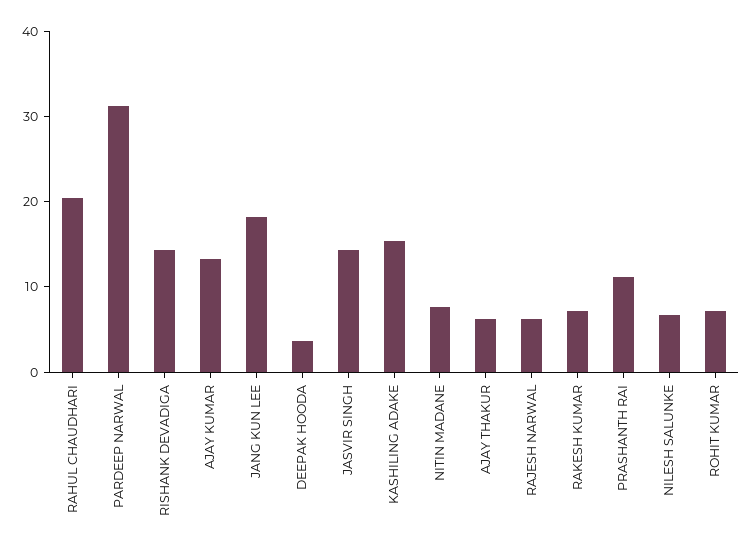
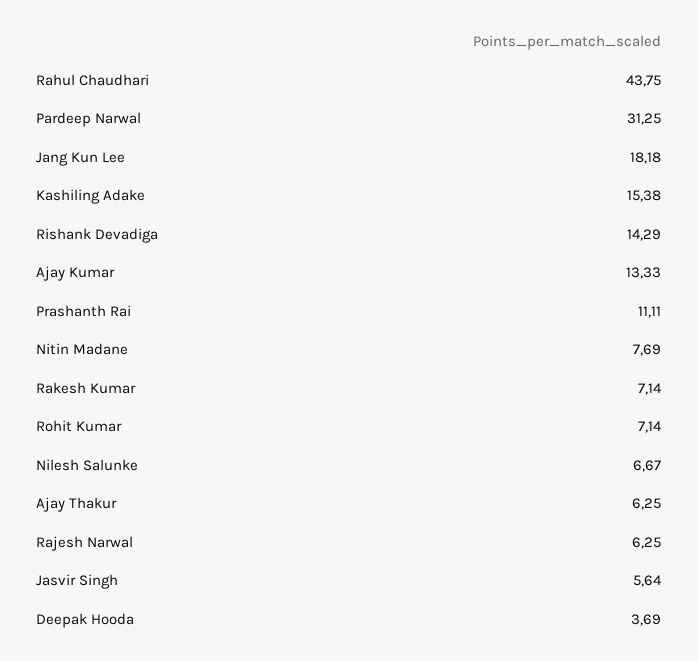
  {
-   "RAHUL CHAUDHARI": 20,
+   "RAHUL CHAUDHARI": 43.75,
    "PARDEEP NARWAL": 31.25,
    "RISHANK DEVADIGA": 14.29,
    "AJAY KUMAR": 13.33,
    "JANG KUN LEE": 18.18,
    "DEEPAK HOODA": 3.69,
-   "JASVIR SINGH": 14,
+   "JASVIR SINGH": 5.64,
    "KASHILING ADAKE": 15.38,
    "NITIN MADANE": 7.69,
    "AJAY THAKUR": 6.25,
    "RAJESH NARWAL": 6.25,
    "RAKESH KUMAR": 7.14,
    "PRASHANTH RAI": 11.11,
    "NILESH SALUNKE": 6.67,
    "ROHIT KUMAR": 7.14
  }

